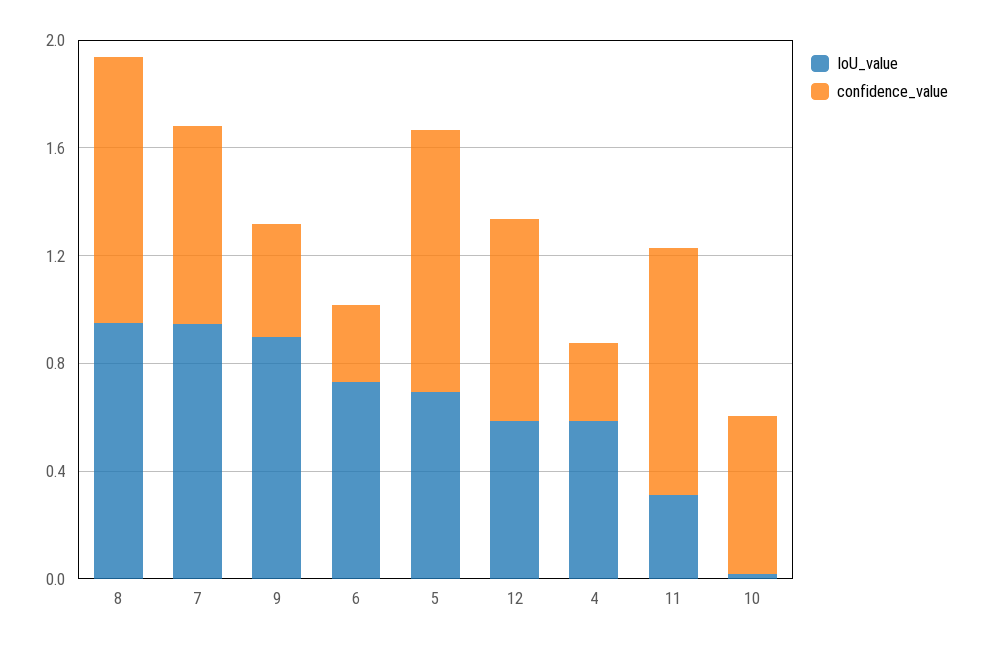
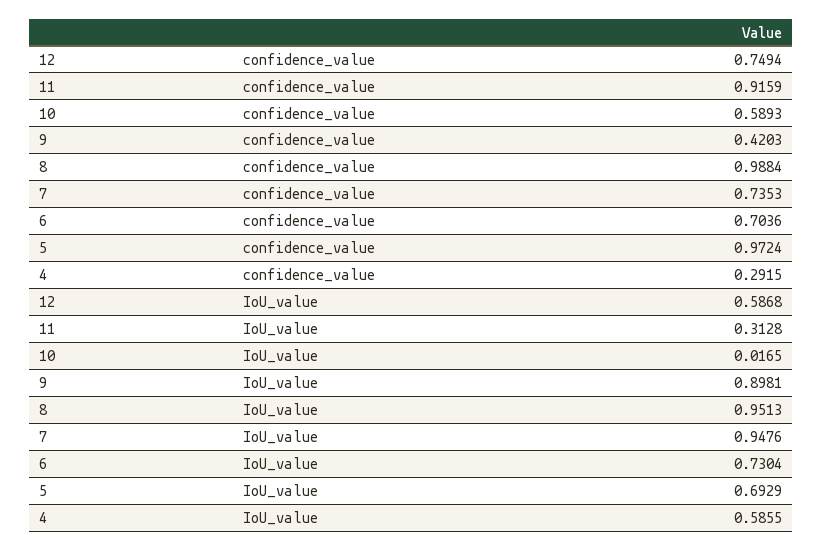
  {
    "IoU_value": {
      "8": 0.9513,
      "7": 0.9476,
      "9": 0.8981,
      "6": 0.7304,
      "5": 0.6929,
      "12": 0.5868,
      "4": 0.5855,
      "11": 0.3128,
      "10": 0.0165
    },
    "confidence_value": {
      "8": 0.9884,
      "7": 0.7353,
      "9": 0.4203,
-     "6": 0.3,
+     "6": 0.7036,
      "5": 0.9724,
      "12": 0.7494,
      "4": 0.2915,
      "11": 0.9159,
      "10": 0.5893
    }
  }

